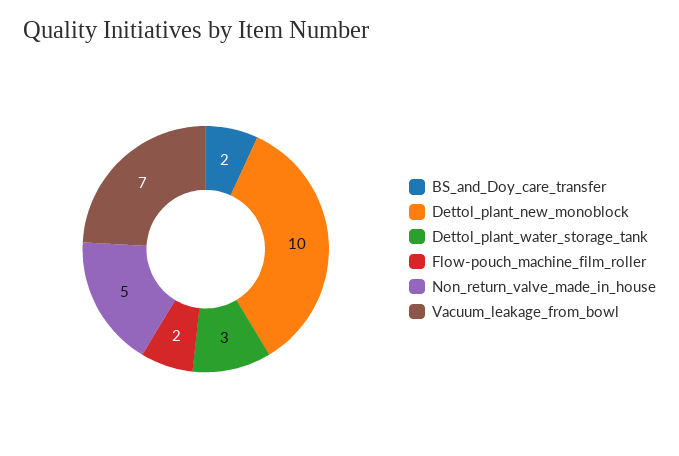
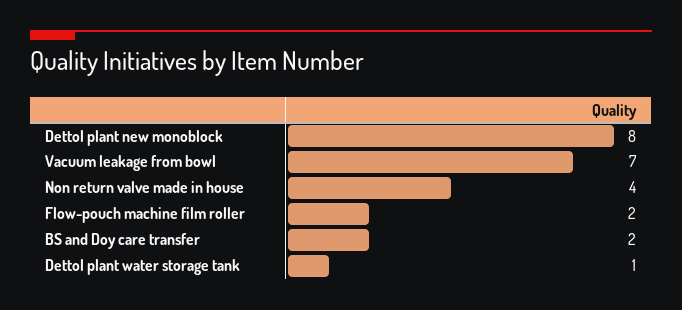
  {
    "BS_and_Doy_care_transfer": 2,
-   "Dettol_plant_new_monoblock": 10,
+   "Dettol_plant_new_monoblock": 8,
-   "Dettol_plant_water_storage_tank": 3,
+   "Dettol_plant_water_storage_tank": 1,
    "Flow-pouch_machine_film_roller": 2,
-   "Non_return_valve_made_in_house": 5,
+   "Non_return_valve_made_in_house": 4,
    "Vacuum_leakage_from_bowl": 7
  }

